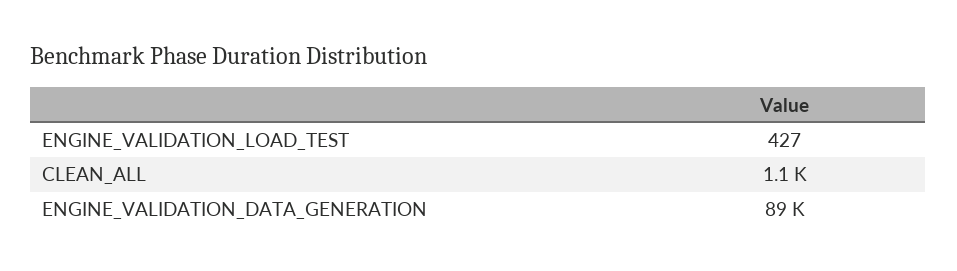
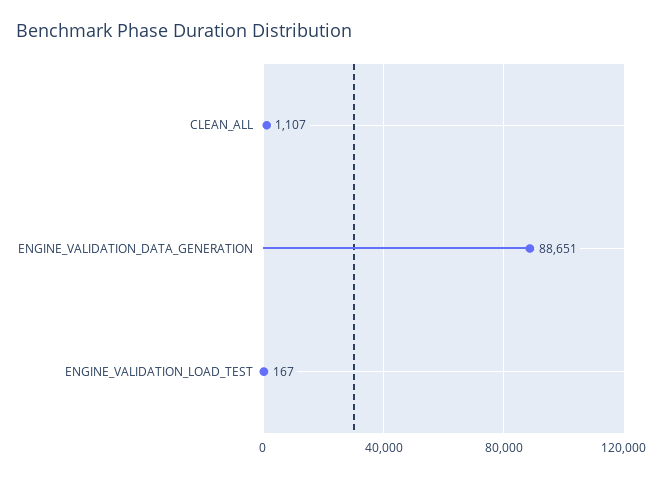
  {
-   "ENGINE_VALIDATION_LOAD_TEST": 427,
+   "ENGINE_VALIDATION_LOAD_TEST": 167,
    "CLEAN_ALL": 1107,
    "ENGINE_VALIDATION_DATA_GENERATION": 88651
  }

